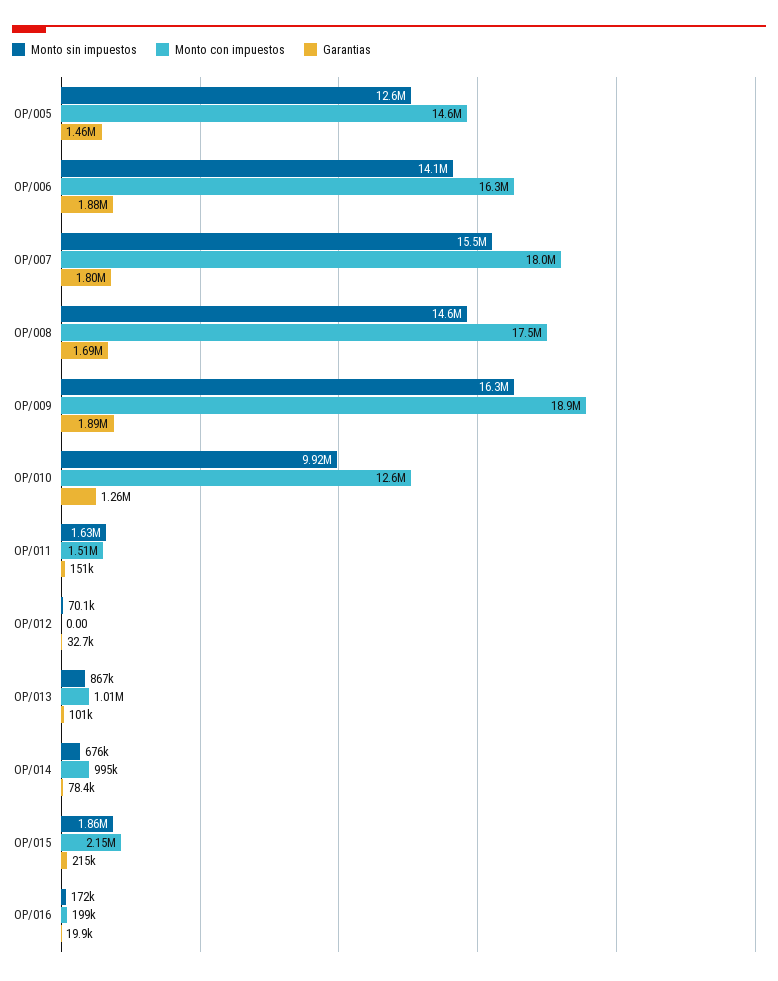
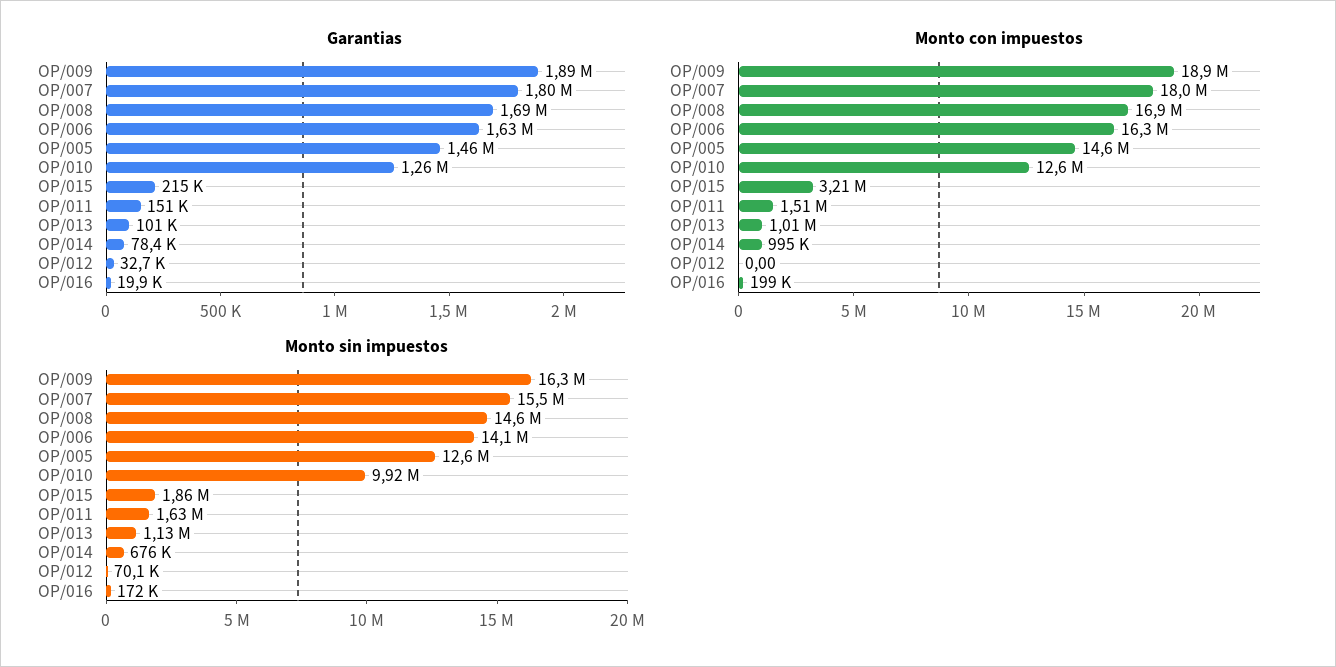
  {
    "Monto sin impuestos": {
      "OP/005": 12600000,
      "OP/006": 14100000,
      "OP/007": 15500000,
      "OP/008": 14600000,
      "OP/009": 16300000,
      "OP/010": 9920000,
      "OP/011": 1630000,
      "OP/012": 70100,
-     "OP/013": 867000,
+     "OP/013": 1130000,
      "OP/014": 676000,
      "OP/015": 1860000,
      "OP/016": 172000
    },
    "Monto con impuestos": {
      "OP/005": 14600000,
      "OP/006": 16300000,
      "OP/007": 18000000,
-     "OP/008": 17500000,
+     "OP/008": 16900000,
      "OP/009": 18900000,
      "OP/010": 12600000,
      "OP/011": 1510000,
      "OP/012": 0,
      "OP/013": 1010000,
      "OP/014": 995000,
-     "OP/015": 2150000,
+     "OP/015": 3210000,
      "OP/016": 199000
    },
    "Garantias": {
      "OP/005": 1460000,
-     "OP/006": 1880000,
+     "OP/006": 1630000,
      "OP/007": 1800000,
      "OP/008": 1690000,
      "OP/009": 1890000,
      "OP/010": 1260000,
      "OP/011": 151000,
      "OP/012": 32700,
      "OP/013": 101000,
      "OP/014": 78400,
      "OP/015": 215000,
      "OP/016": 19900
    }
  }

